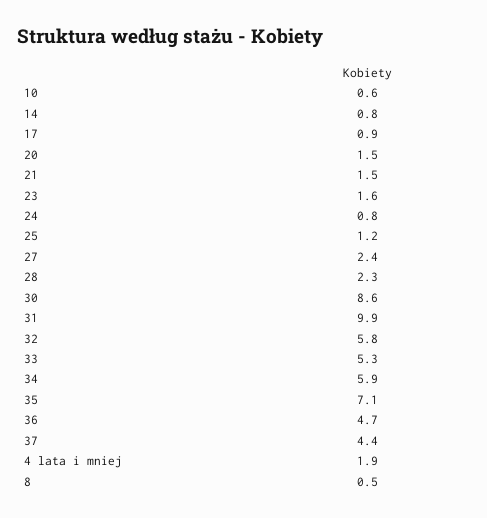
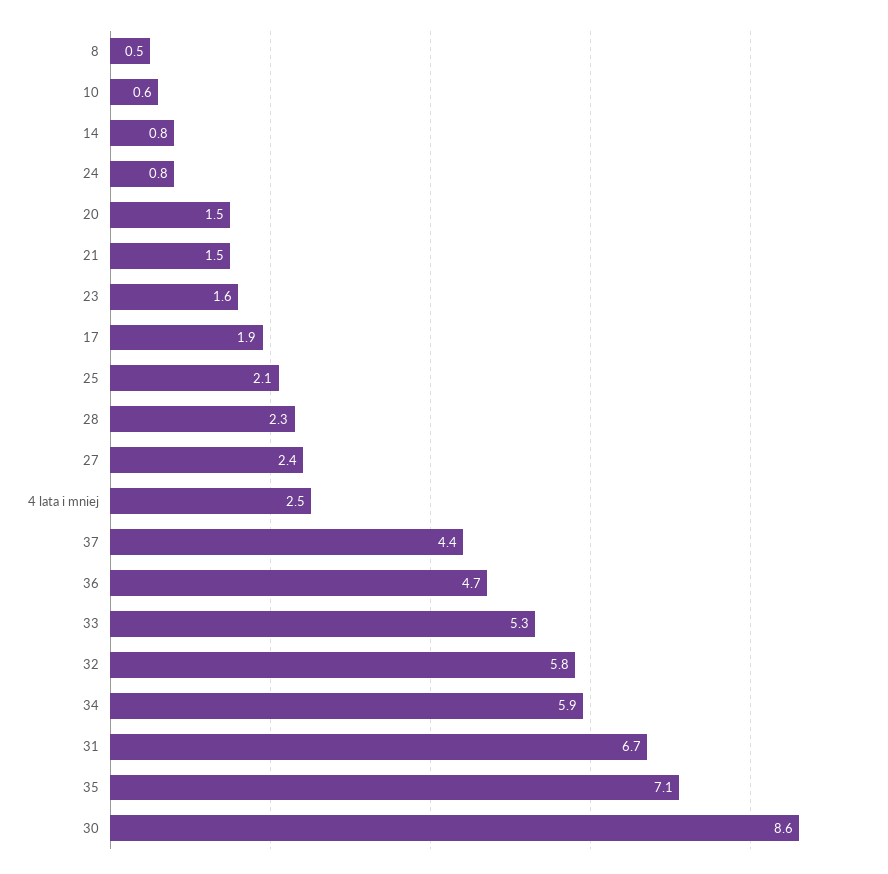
  {
    "10": 0.6,
    "14": 0.8,
-   "17": 0.9,
+   "17": 1.9,
    "20": 1.5,
    "21": 1.5,
    "23": 1.6,
    "24": 0.8,
-   "25": 1.2,
+   "25": 2.1,
    "27": 2.4,
    "28": 2.3,
    "30": 8.6,
-   "31": 9.9,
+   "31": 6.7,
    "32": 5.8,
    "33": 5.3,
    "34": 5.9,
    "35": 7.1,
    "36": 4.7,
    "37": 4.4,
-   "4 lata i mniej": 1.9,
+   "4 lata i mniej": 2.5,
    "8": 0.5
  }

